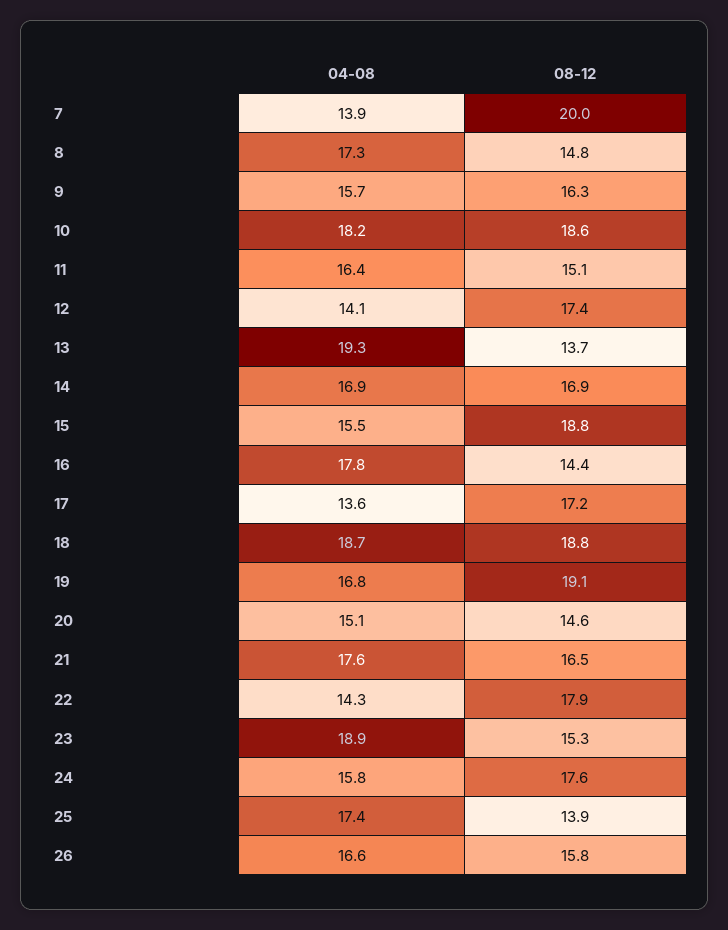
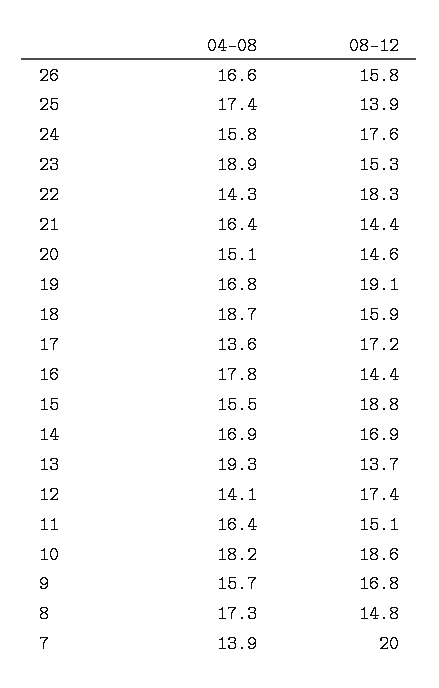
  {
    "04-08": {
      "7": 13.9,
      "8": 17.3,
      "9": 15.7,
      "10": 18.2,
      "11": 16.4,
      "12": 14.1,
      "13": 19.3,
      "14": 16.9,
      "15": 15.5,
      "16": 17.8,
      "17": 13.6,
      "18": 18.7,
      "19": 16.8,
      "20": 15.1,
-     "21": 17.6,
+     "21": 16.4,
      "22": 14.3,
      "23": 18.9,
      "24": 15.8,
      "25": 17.4,
      "26": 16.6
    },
    "08-12": {
      "7": 20,
      "8": 14.8,
-     "9": 16.3,
+     "9": 16.8,
      "10": 18.6,
      "11": 15.1,
      "12": 17.4,
      "13": 13.7,
      "14": 16.9,
      "15": 18.8,
      "16": 14.4,
      "17": 17.2,
-     "18": 18.8,
+     "18": 15.9,
      "19": 19.1,
      "20": 14.6,
-     "21": 16.5,
+     "21": 14.4,
-     "22": 17.9,
+     "22": 18.3,
      "23": 15.3,
      "24": 17.6,
      "25": 13.9,
      "26": 15.8
    }
  }

